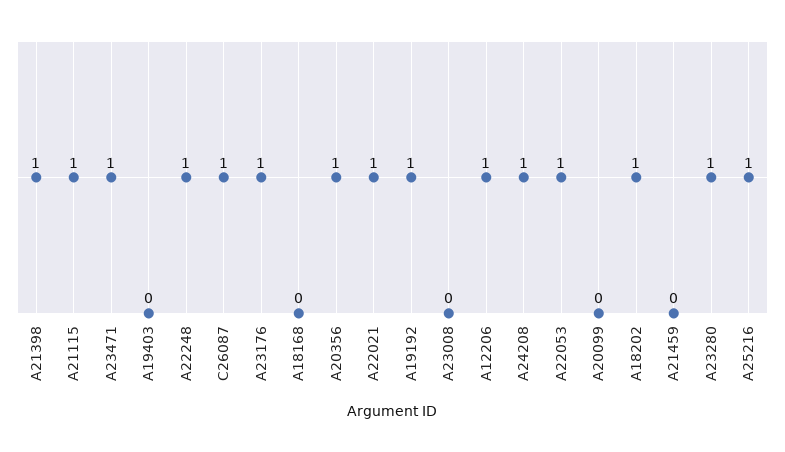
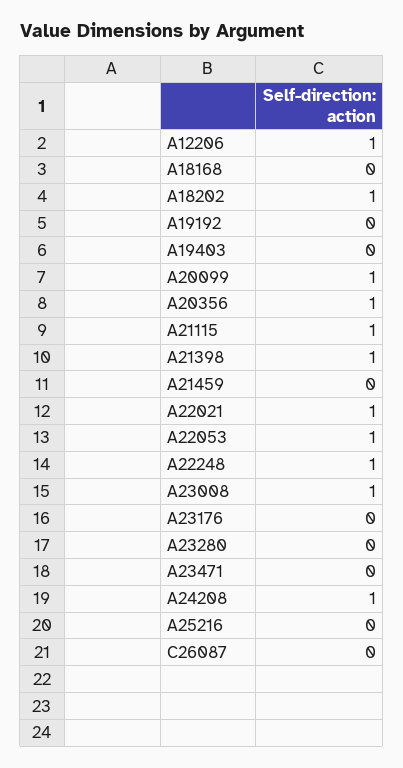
  {
    "A21398": 1,
    "A21115": 1,
-   "A23471": 1,
+   "A23471": 0,
    "A19403": 0,
    "A22248": 1,
-   "C26087": 1,
+   "C26087": 0,
-   "A23176": 1,
+   "A23176": 0,
    "A18168": 0,
    "A20356": 1,
    "A22021": 1,
-   "A19192": 1,
+   "A19192": 0,
-   "A23008": 0,
+   "A23008": 1,
    "A12206": 1,
    "A24208": 1,
    "A22053": 1,
-   "A20099": 0,
+   "A20099": 1,
    "A18202": 1,
    "A21459": 0,
-   "A23280": 1,
+   "A23280": 0,
-   "A25216": 1
+   "A25216": 0
  }

